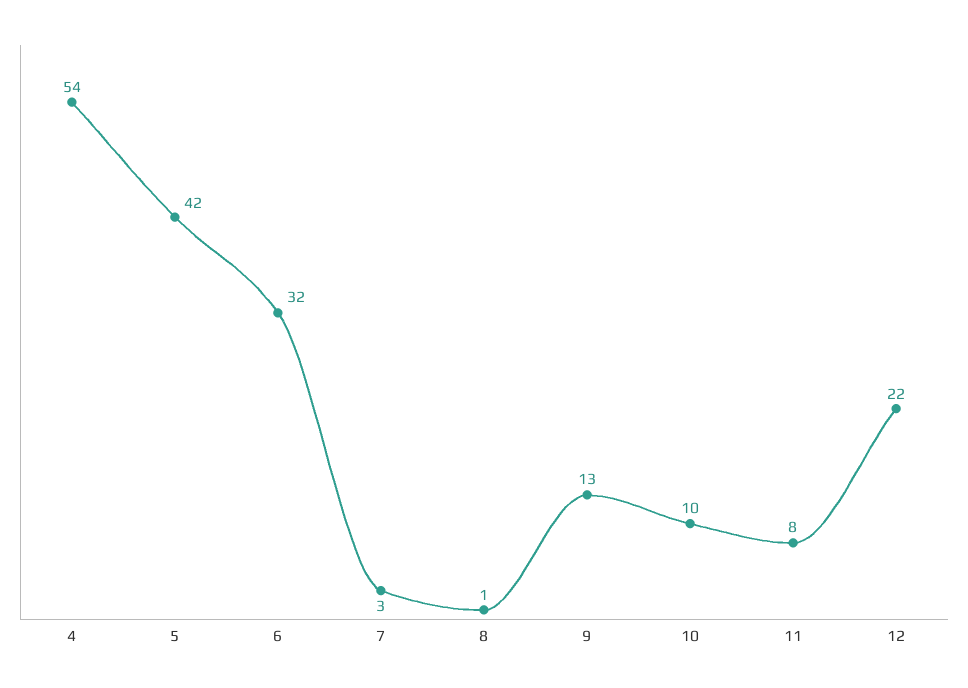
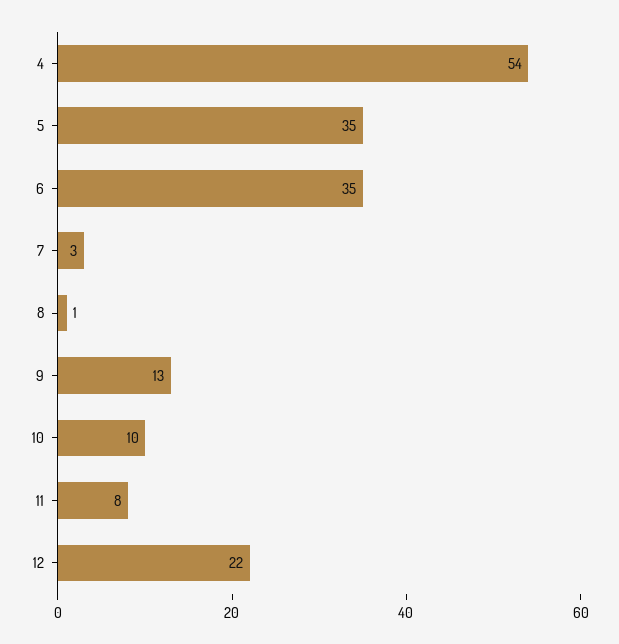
  {
    "4": 54,
-   "5": 42,
+   "5": 35,
-   "6": 32,
+   "6": 35,
    "7": 3,
    "8": 1,
    "9": 13,
    "10": 10,
    "11": 8,
    "12": 22
  }

